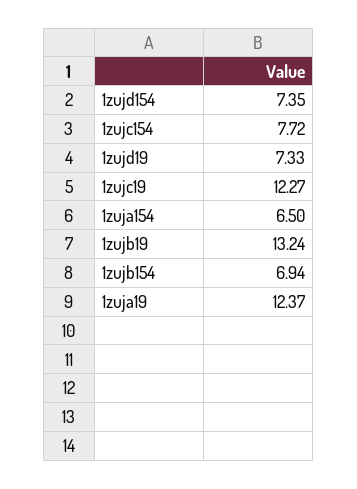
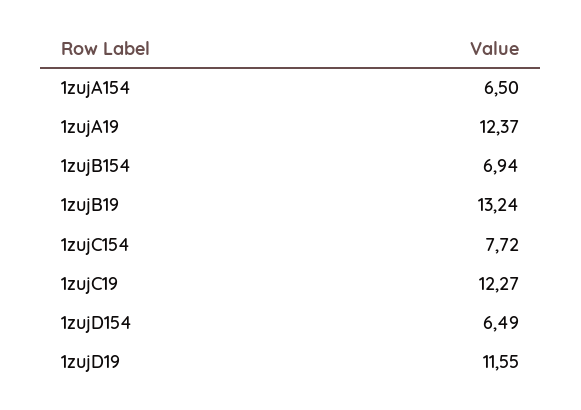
  {
-   "1zujd154": 7.35,
+   "1zujd154": 6.49,
    "1zujc154": 7.72,
-   "1zujd19": 7.33,
+   "1zujd19": 11.55,
    "1zujc19": 12.27,
    "1zuja154": 6.5,
    "1zujb19": 13.24,
    "1zujb154": 6.94,
    "1zuja19": 12.37
  }

